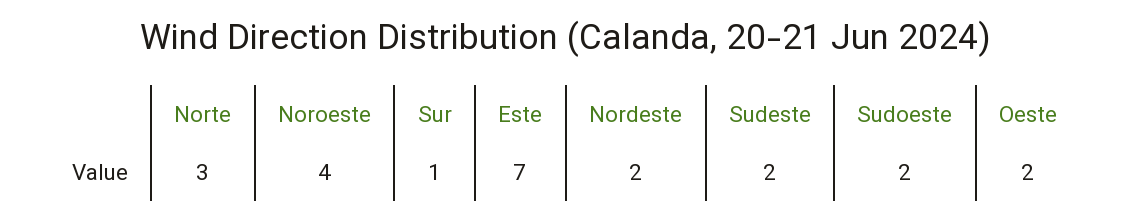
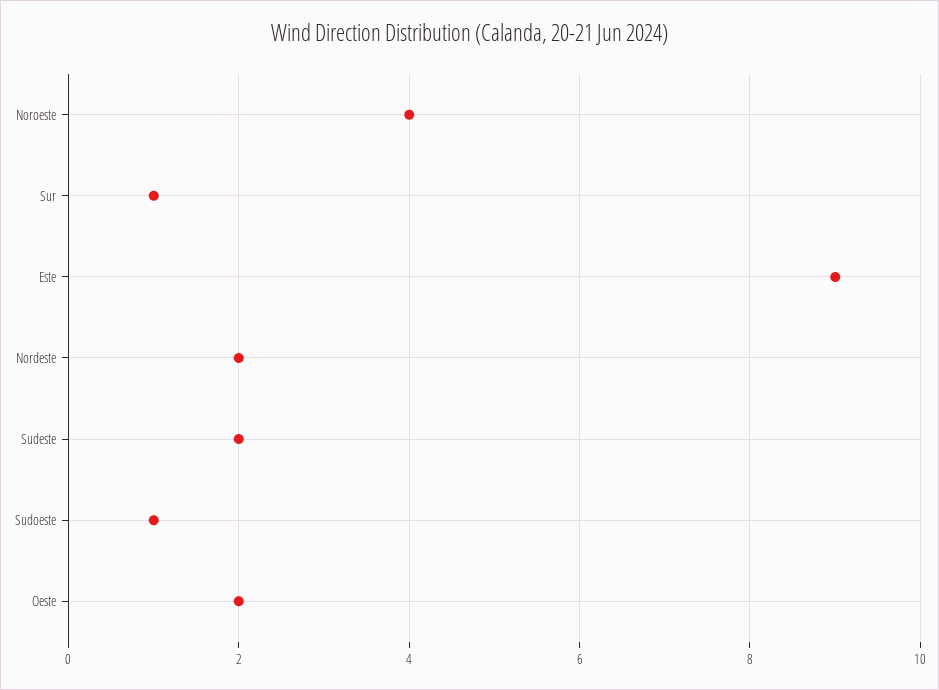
  {
-   "Norte": 3,
    "Noroeste": 4,
    "Sur": 1,
-   "Este": 7,
+   "Este": 9,
    "Nordeste": 2,
    "Sudeste": 2,
-   "Sudoeste": 2,
+   "Sudoeste": 1,
    "Oeste": 2
  }

